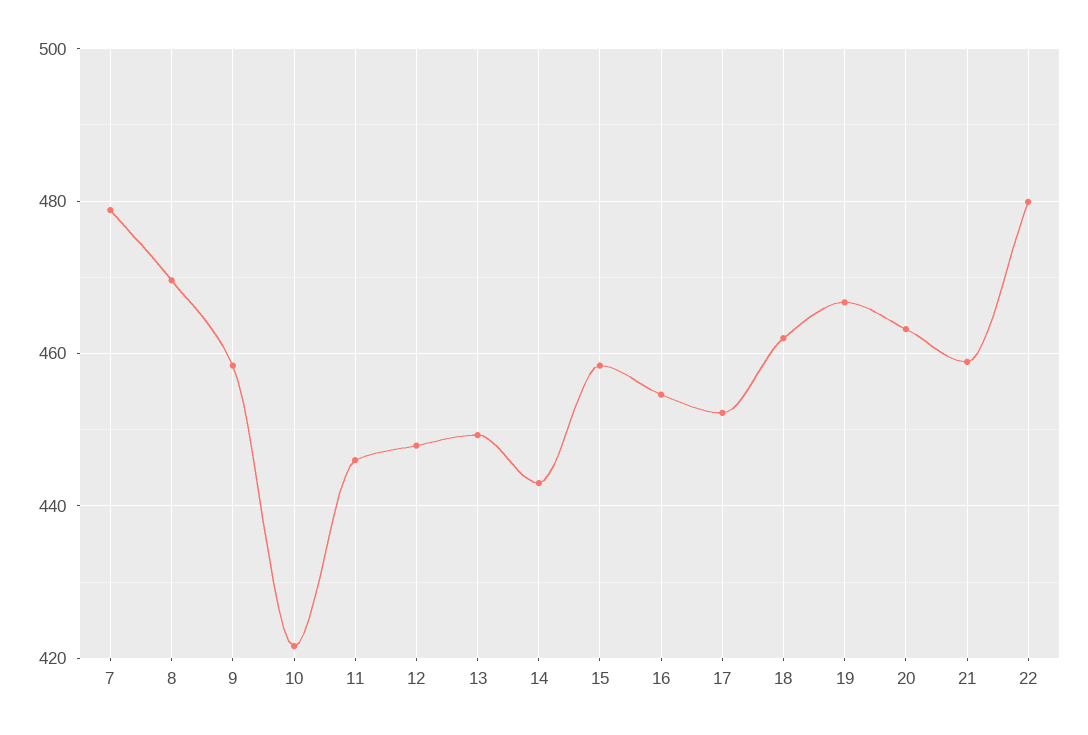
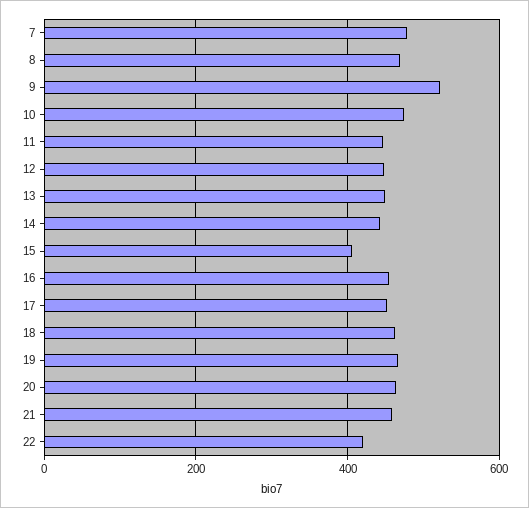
  {
    "7": 478,
    "8": 470,
-   "9": 458,
+   "9": 520,
-   "10": 422,
+   "10": 480,
    "11": 446,
    "12": 448,
    "13": 450,
    "14": 444,
-   "15": 458,
+   "15": 400,
    "16": 454,
    "17": 452,
    "18": 462,
    "19": 466,
    "20": 464,
    "21": 458,
-   "22": 480
+   "22": 420
  }

